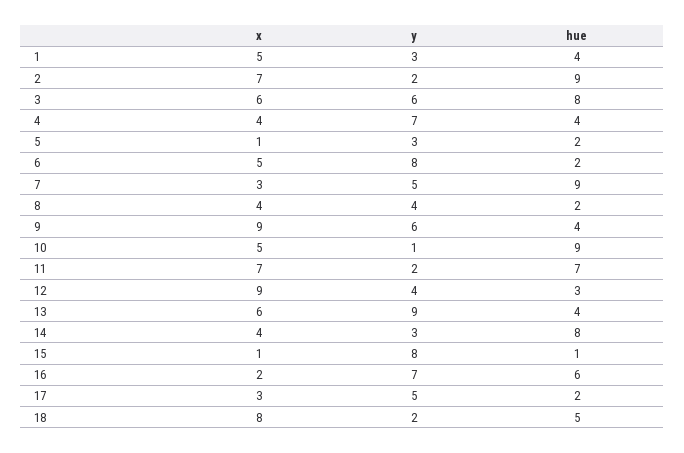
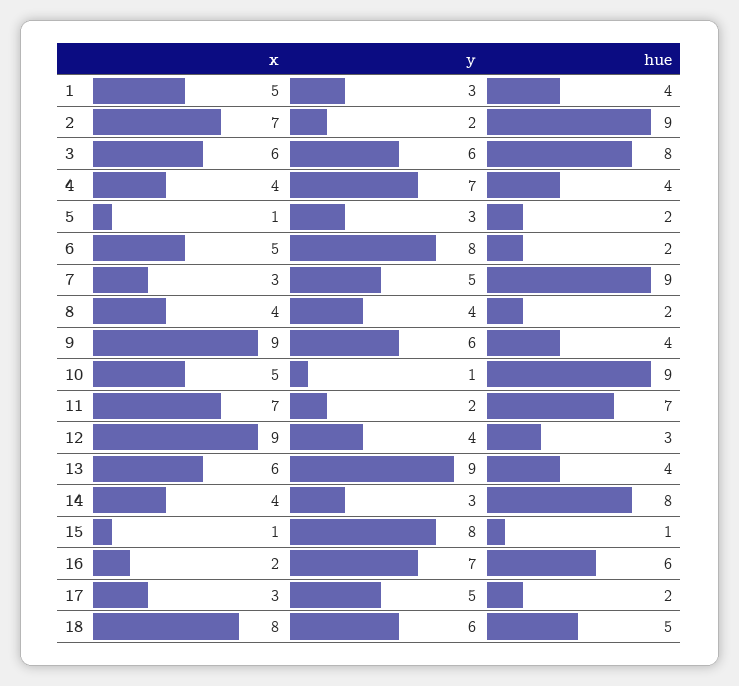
  {
    "x": {
      "1": 5,
      "2": 7,
      "3": 6,
      "4": 4,
      "5": 1,
      "6": 5,
      "7": 3,
      "8": 4,
      "9": 9,
      "10": 5,
      "11": 7,
      "12": 9,
      "13": 6,
      "14": 4,
      "15": 1,
      "16": 2,
      "17": 3,
      "18": 8
    },
    "y": {
      "1": 3,
      "2": 2,
      "3": 6,
      "4": 7,
      "5": 3,
      "6": 8,
      "7": 5,
      "8": 4,
      "9": 6,
      "10": 1,
      "11": 2,
      "12": 4,
      "13": 9,
      "14": 3,
      "15": 8,
      "16": 7,
      "17": 5,
-     "18": 2
+     "18": 6
    },
    "hue": {
      "1": 4,
      "2": 9,
      "3": 8,
      "4": 4,
      "5": 2,
      "6": 2,
      "7": 9,
      "8": 2,
      "9": 4,
      "10": 9,
      "11": 7,
      "12": 3,
      "13": 4,
      "14": 8,
      "15": 1,
      "16": 6,
      "17": 2,
      "18": 5
    }
  }

